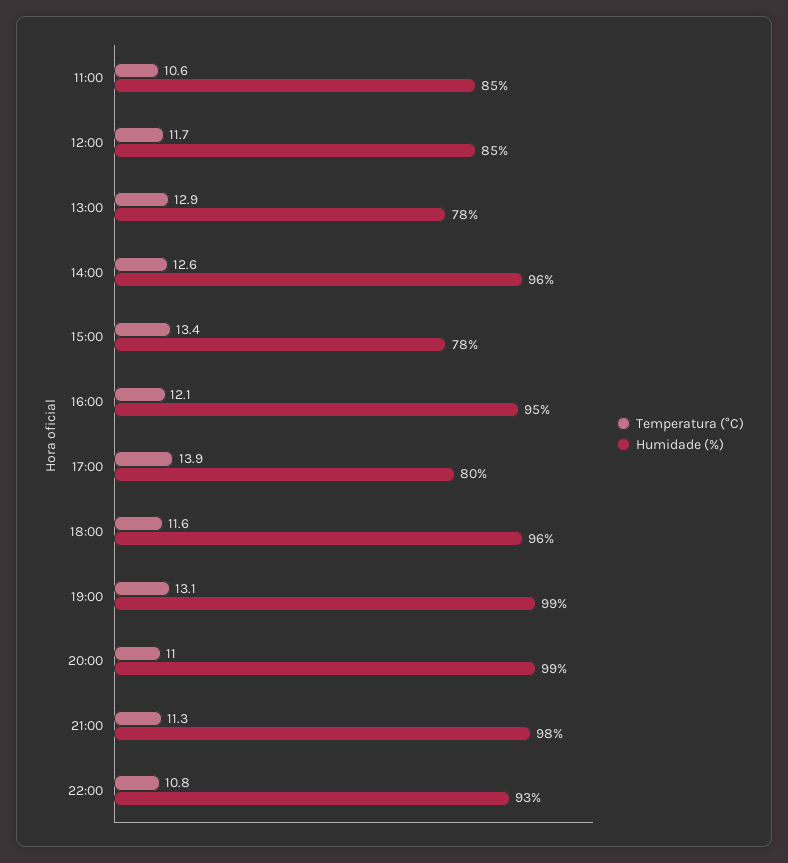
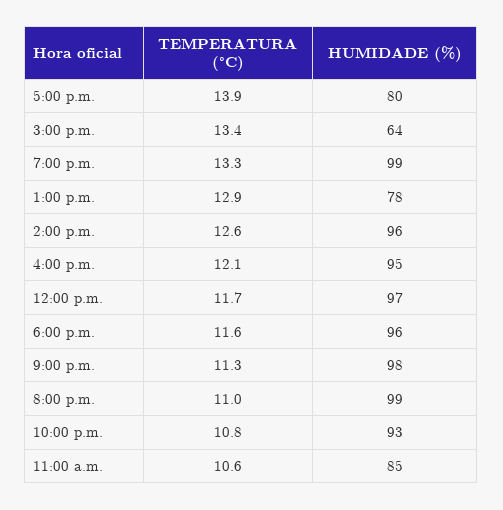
  {
    "Temperatura (°C)": {
      "11:00": 10.6,
      "12:00": 11.7,
      "13:00": 12.9,
      "14:00": 12.6,
      "15:00": 13.4,
      "16:00": 12.1,
      "17:00": 13.9,
      "18:00": 11.6,
-     "19:00": 13.1,
+     "19:00": 13.3,
      "20:00": 11,
      "21:00": 11.3,
      "22:00": 10.8
    },
    "Humidade (%)": {
      "11:00": 85,
-     "12:00": 85,
+     "12:00": 97,
      "13:00": 78,
      "14:00": 96,
-     "15:00": 78,
+     "15:00": 64,
      "16:00": 95,
      "17:00": 80,
      "18:00": 96,
      "19:00": 99,
      "20:00": 99,
      "21:00": 98,
      "22:00": 93
    }
  }

